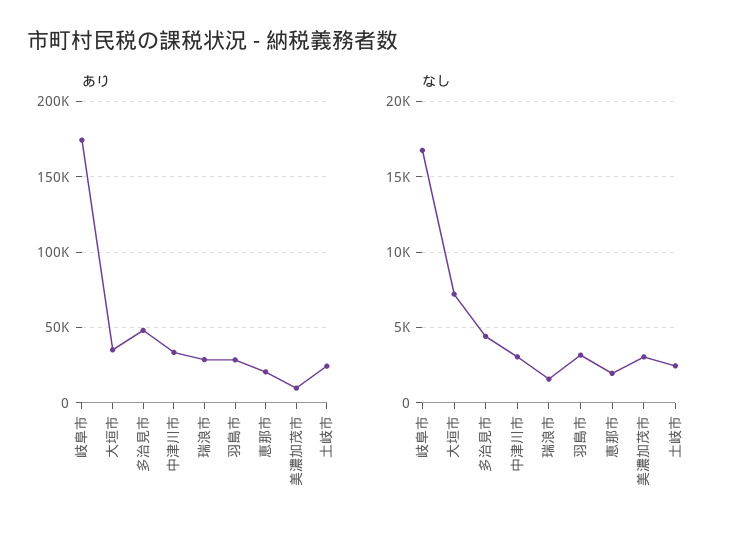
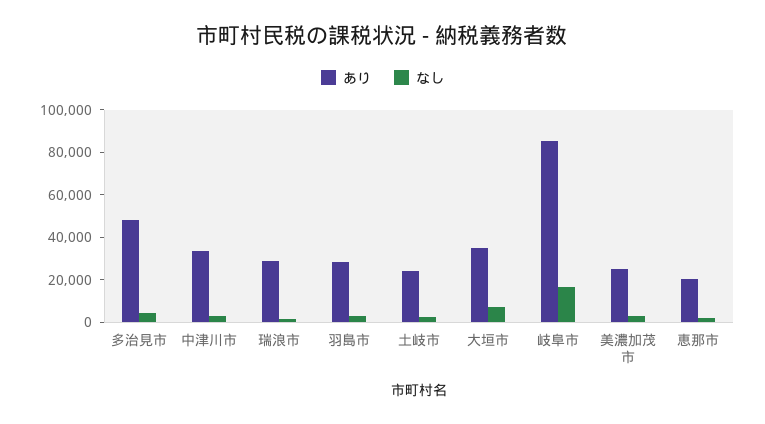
  {
    "あり": {
-     "岐阜市": 175000,
+     "岐阜市": 85000,
      "大垣市": 35000,
      "多治見市": 50000,
      "中津川市": 35000,
      "瑞浪市": 30000,
      "羽島市": 30000,
      "恵那市": 20000,
-     "美濃加茂市": 10000,
+     "美濃加茂市": 25000,
      "土岐市": 25000
    },
    "なし": {
      "岐阜市": 17000,
      "大垣市": 7000,
      "多治見市": 4500,
      "中津川市": 3000,
      "瑞浪市": 1500,
      "羽島市": 3000,
      "恵那市": 2000,
      "美濃加茂市": 3000,
      "土岐市": 2500
    }
  }

